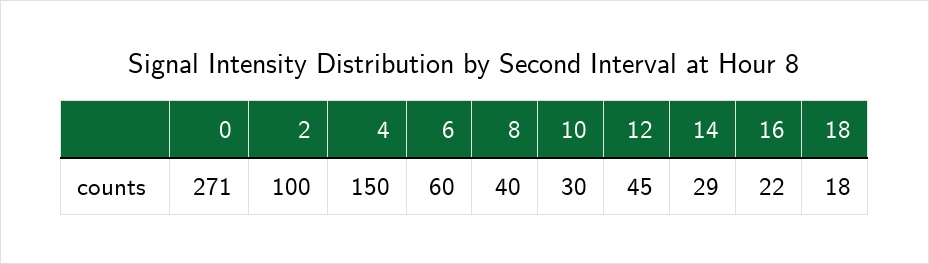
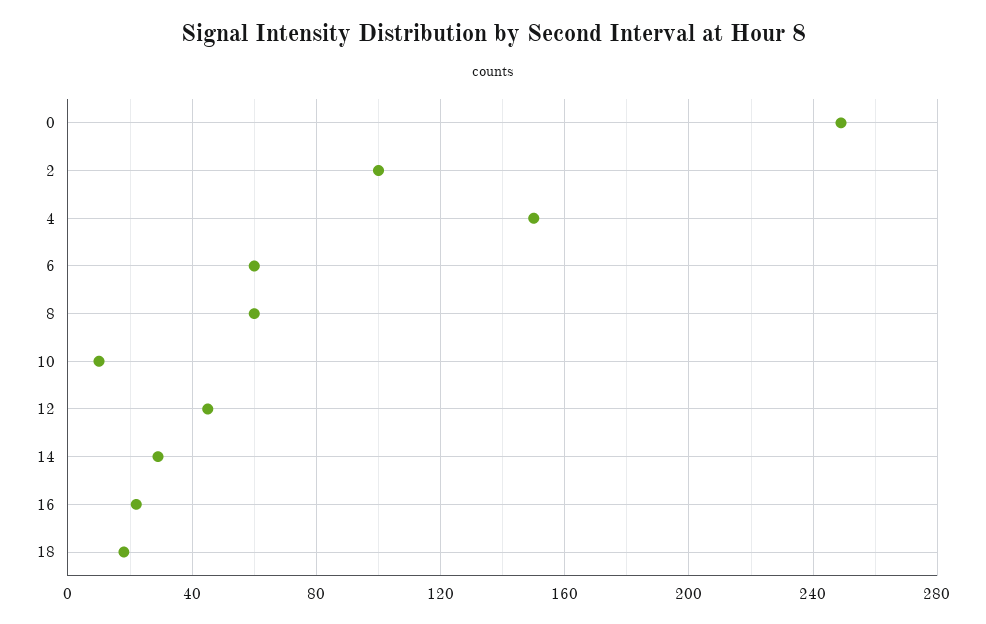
  {
-   "0": 271,
+   "0": 250,
    "2": 100,
    "4": 150,
    "6": 60,
-   "8": 40,
+   "8": 60,
-   "10": 30,
+   "10": 10,
    "12": 45,
    "14": 29,
    "16": 22,
    "18": 18
  }

